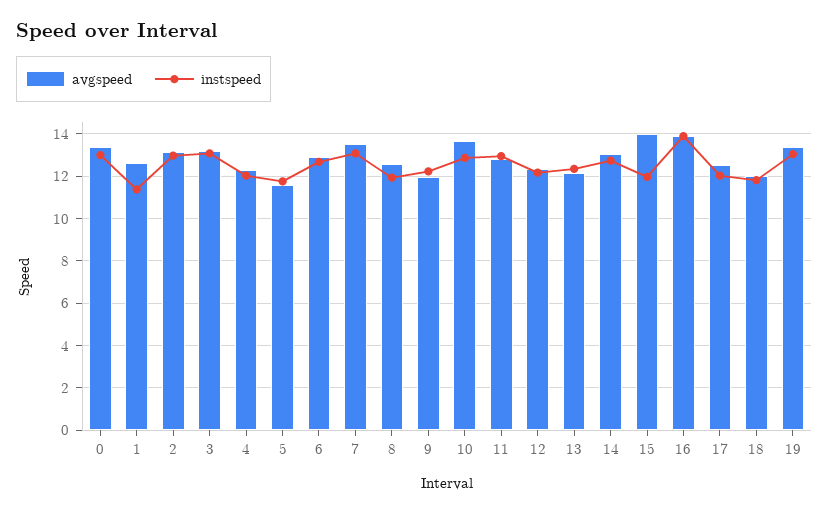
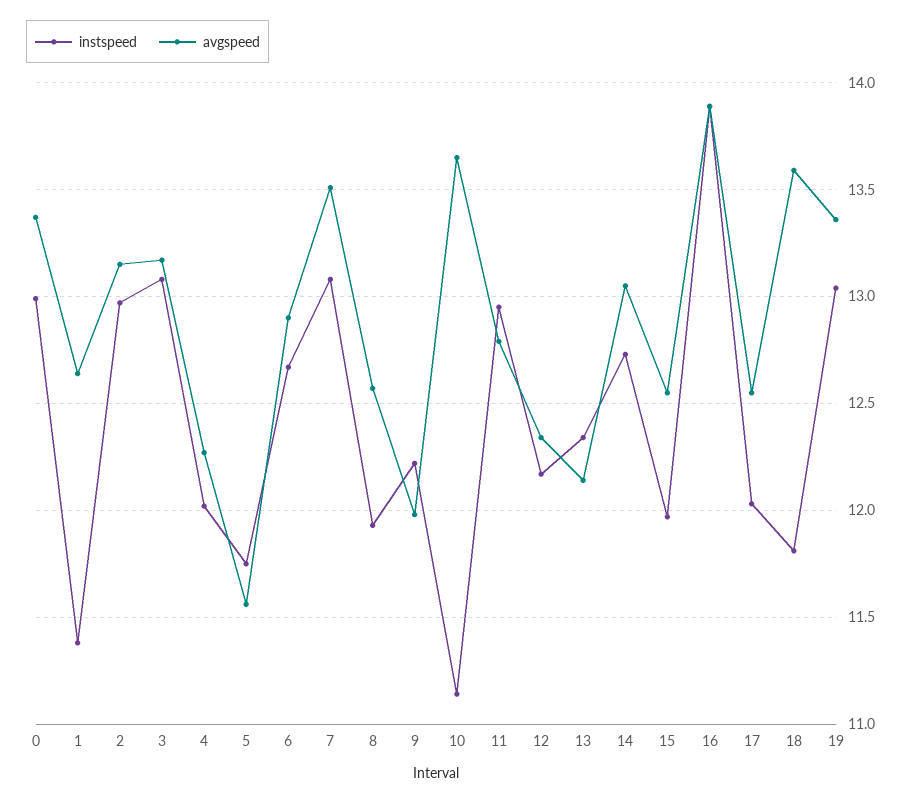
  {
    "avgspeed": {
      "0": 13.35,
      "1": 12.65,
      "2": 13.15,
      "3": 13.15,
      "4": 12.25,
      "5": 11.55,
      "6": 12.9,
      "7": 13.5,
      "8": 12.55,
      "9": 12,
      "10": 13.65,
      "11": 12.8,
      "12": 12.35,
      "13": 12.15,
      "14": 13.05,
-     "15": 14,
+     "15": 12.55,
      "16": 13.9,
      "17": 12.55,
-     "18": 12,
+     "18": 13.6,
      "19": 13.35
    },
    "instspeed": {
      "0": 13,
      "1": 11.4,
      "2": 12.95,
      "3": 13.1,
      "4": 12,
      "5": 11.75,
      "6": 12.65,
      "7": 13.1,
      "8": 11.95,
      "9": 12.2,
-     "10": 13,
+     "10": 11.15,
      "11": 12.95,
      "12": 12.15,
      "13": 12.35,
      "14": 12.75,
      "15": 11.95,
      "16": 13.9,
      "17": 12.05,
      "18": 11.8,
      "19": 13.05
    }
  }

